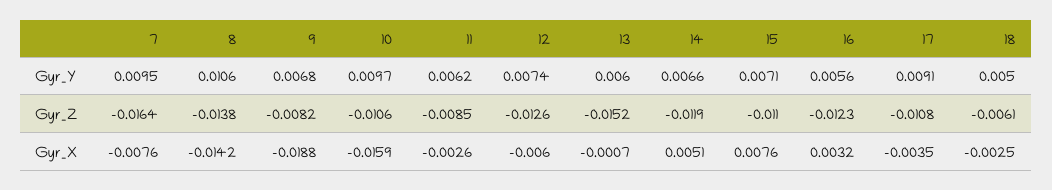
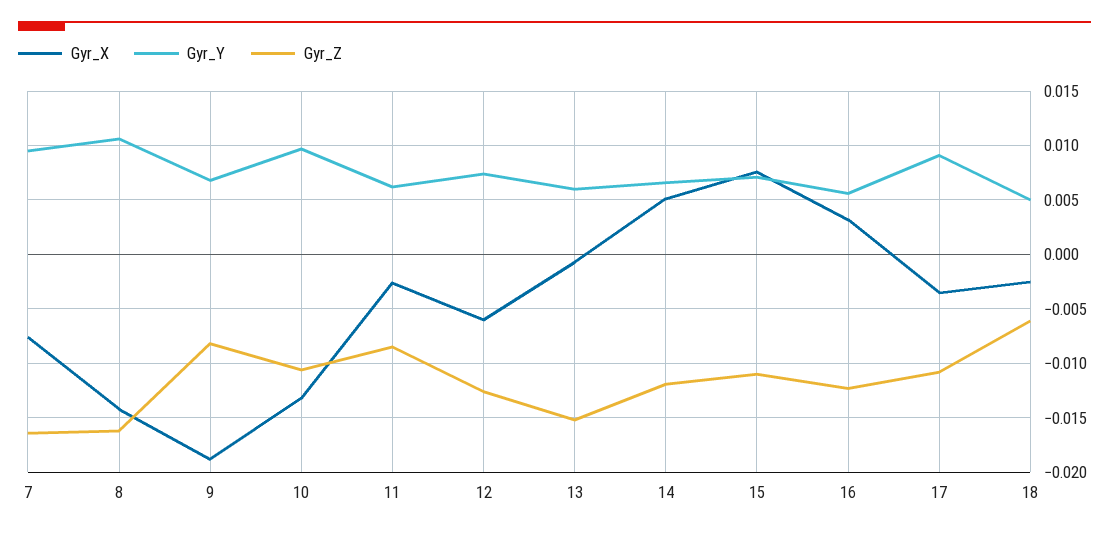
  {
    "Gyr_Y": {
      "7": 0.0095,
      "8": 0.0106,
      "9": 0.0068,
      "10": 0.0097,
      "11": 0.0062,
      "12": 0.0074,
      "13": 0.006,
      "14": 0.0066,
      "15": 0.0071,
      "16": 0.0056,
      "17": 0.0091,
      "18": 0.005
    },
    "Gyr_Z": {
      "7": -0.0164,
-     "8": -0.0138,
+     "8": -0.016,
      "9": -0.0082,
      "10": -0.0106,
      "11": -0.0085,
      "12": -0.0126,
      "13": -0.0152,
      "14": -0.0119,
      "15": -0.011,
      "16": -0.0123,
      "17": -0.0108,
      "18": -0.0061
    },
    "Gyr_X": {
      "7": -0.0076,
      "8": -0.0142,
      "9": -0.0188,
-     "10": -0.0159,
+     "10": -0.013,
      "11": -0.0026,
      "12": -0.006,
      "13": -0.0007,
      "14": 0.0051,
      "15": 0.0076,
      "16": 0.0032,
      "17": -0.0035,
      "18": -0.0025
    }
  }

